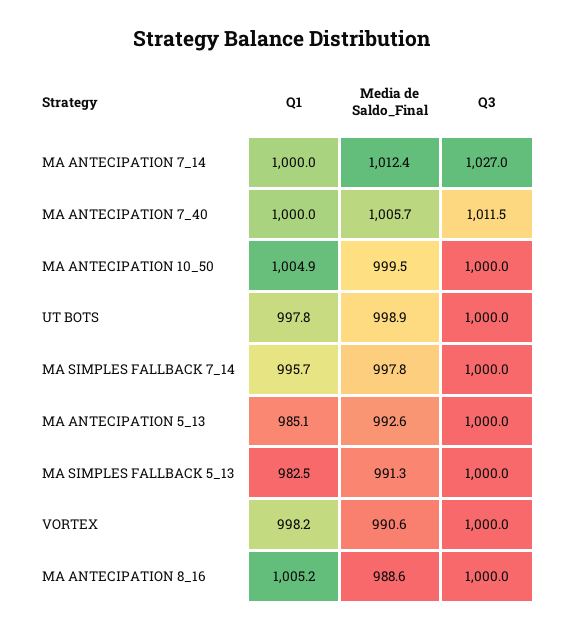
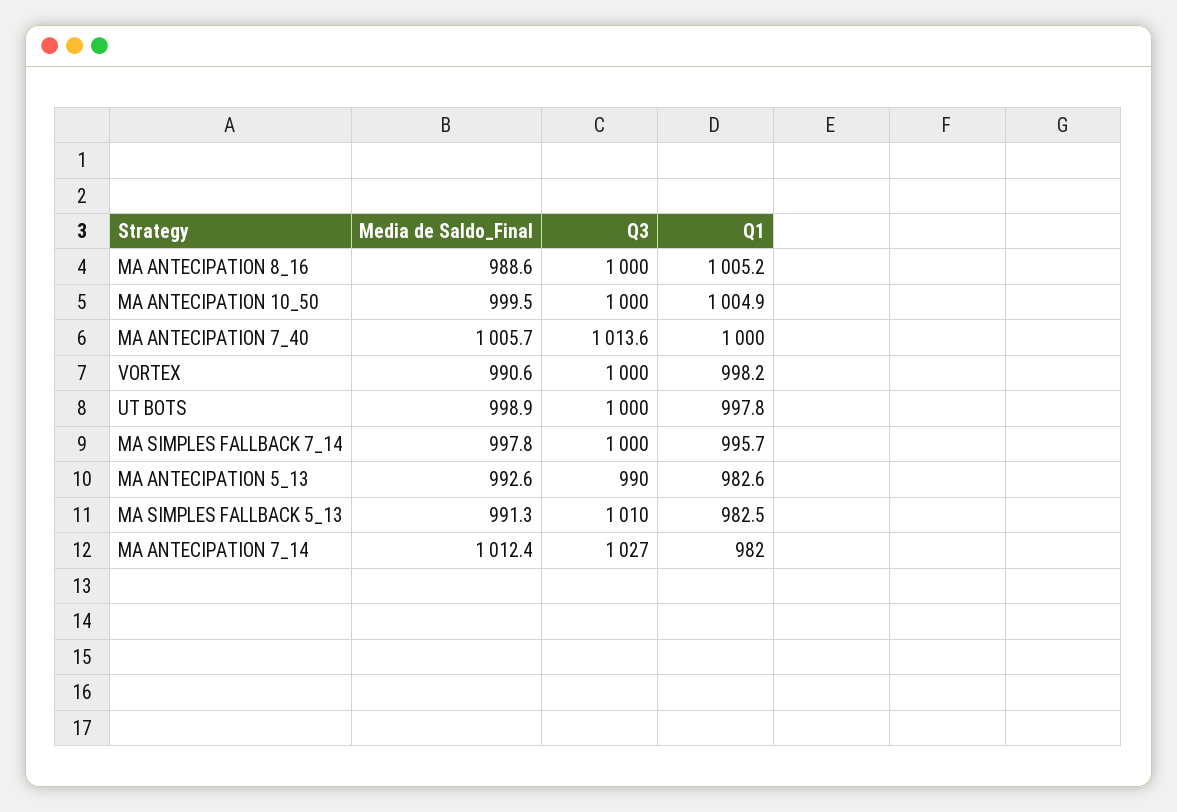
  {
    "Q1": {
-     "MA ANTECIPATION 7_14": 1000,
+     "MA ANTECIPATION 7_14": 982,
      "MA ANTECIPATION 7_40": 1000,
      "MA ANTECIPATION 10_50": 1004.9,
      "UT BOTS": 997.8,
      "MA SIMPLES FALLBACK 7_14": 995.7,
-     "MA ANTECIPATION 5_13": 985.1,
+     "MA ANTECIPATION 5_13": 982.6,
      "MA SIMPLES FALLBACK 5_13": 982.5,
      "VORTEX": 998.2,
      "MA ANTECIPATION 8_16": 1005.2
    },
    "Media de Saldo_Final": {
      "MA ANTECIPATION 7_14": 1012.4,
      "MA ANTECIPATION 7_40": 1005.7,
      "MA ANTECIPATION 10_50": 999.5,
      "UT BOTS": 998.9,
      "MA SIMPLES FALLBACK 7_14": 997.8,
      "MA ANTECIPATION 5_13": 992.6,
      "MA SIMPLES FALLBACK 5_13": 991.3,
      "VORTEX": 990.6,
      "MA ANTECIPATION 8_16": 988.6
    },
    "Q3": {
      "MA ANTECIPATION 7_14": 1027,
-     "MA ANTECIPATION 7_40": 1011.5,
+     "MA ANTECIPATION 7_40": 1013.6,
      "MA ANTECIPATION 10_50": 1000,
      "UT BOTS": 1000,
      "MA SIMPLES FALLBACK 7_14": 1000,
-     "MA ANTECIPATION 5_13": 1000,
+     "MA ANTECIPATION 5_13": 990,
-     "MA SIMPLES FALLBACK 5_13": 1000,
+     "MA SIMPLES FALLBACK 5_13": 1010,
      "VORTEX": 1000,
      "MA ANTECIPATION 8_16": 1000
    }
  }

